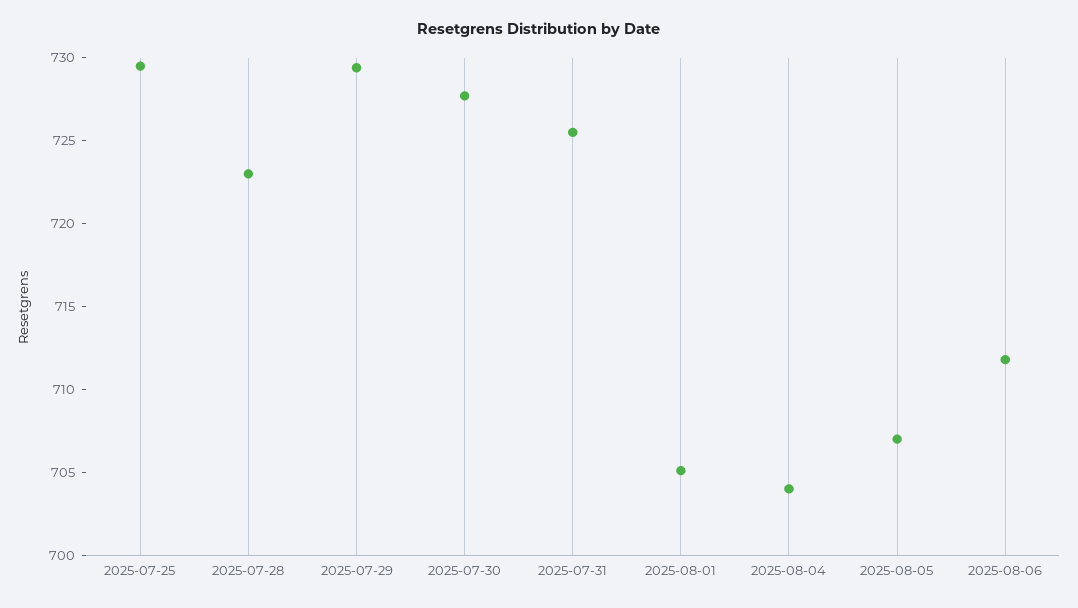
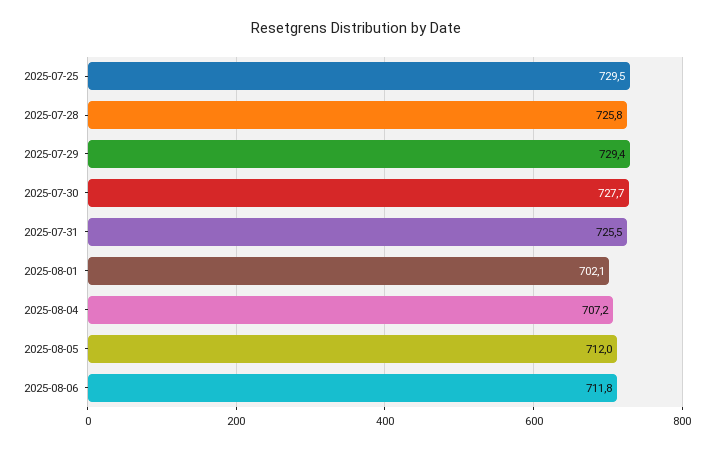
  {
    "2025-07-25": 729.5,
-   "2025-07-28": 723,
+   "2025-07-28": 725.8,
    "2025-07-29": 729.4,
    "2025-07-30": 727.7,
    "2025-07-31": 725.5,
-   "2025-08-01": 705,
+   "2025-08-01": 702.1,
-   "2025-08-04": 704,
+   "2025-08-04": 707.2,
-   "2025-08-05": 707,
+   "2025-08-05": 712,
    "2025-08-06": 711.8
  }

